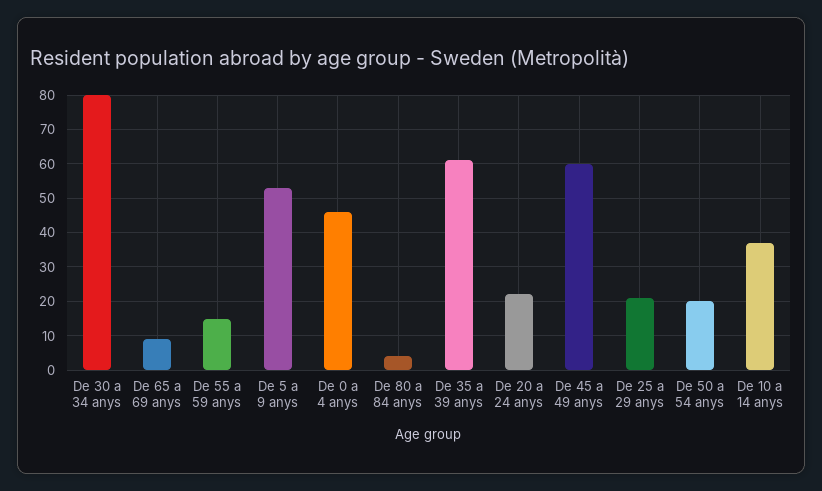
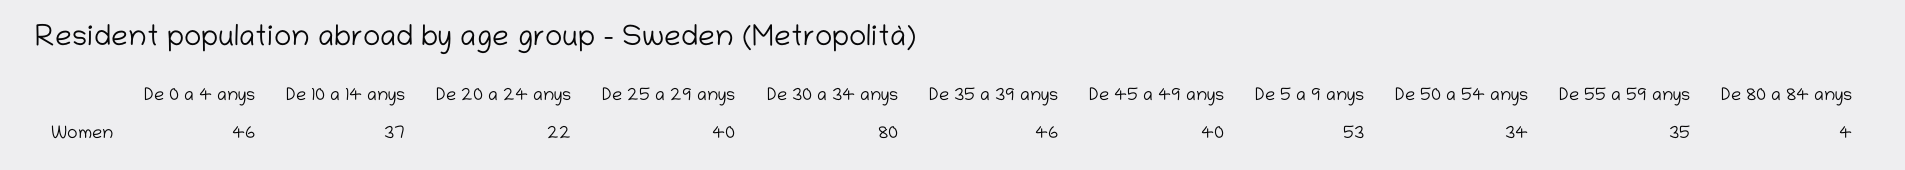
  {
    "De 30 a 34 anys": 80,
-   "De 65 a 69 anys": 10,
-   "De 55 a 59 anys": 15,
+   "De 55 a 59 anys": 35,
    "De 5 a 9 anys": 53,
    "De 0 a 4 anys": 46,
    "De 80 a 84 anys": 4,
-   "De 35 a 39 anys": 60,
+   "De 35 a 39 anys": 46,
    "De 20 a 24 anys": 22,
-   "De 45 a 49 anys": 60,
+   "De 45 a 49 anys": 40,
-   "De 25 a 29 anys": 20,
+   "De 25 a 29 anys": 40,
-   "De 50 a 54 anys": 20,
+   "De 50 a 54 anys": 34,
    "De 10 a 14 anys": 37
  }

